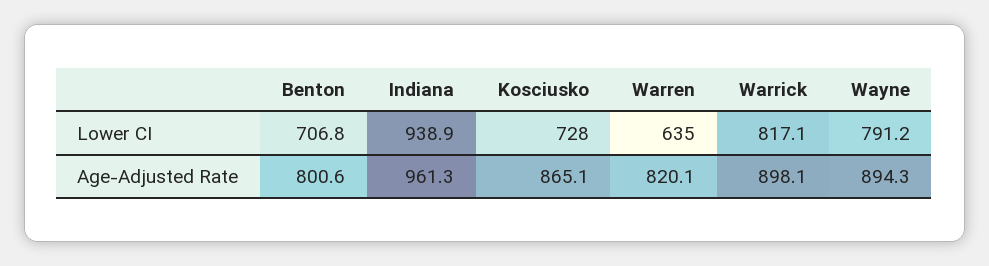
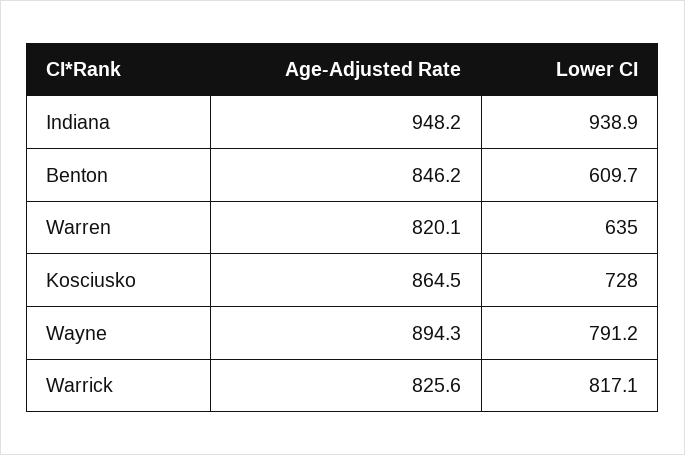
  {
    "Benton": {
-     "Lower CI": 706.8,
+     "Lower CI": 609.7,
-     "Age-Adjusted Rate": 800.6
+     "Age-Adjusted Rate": 846.2
    },
    "Indiana": {
      "Lower CI": 938.9,
-     "Age-Adjusted Rate": 961.3
+     "Age-Adjusted Rate": 948.2
    },
    "Kosciusko": {
      "Lower CI": 728,
-     "Age-Adjusted Rate": 865.1
+     "Age-Adjusted Rate": 864.5
    },
    "Warren": {
      "Lower CI": 635,
      "Age-Adjusted Rate": 820.1
    },
    "Warrick": {
      "Lower CI": 817.1,
-     "Age-Adjusted Rate": 898.1
+     "Age-Adjusted Rate": 825.6
    },
    "Wayne": {
      "Lower CI": 791.2,
      "Age-Adjusted Rate": 894.3
    }
  }

